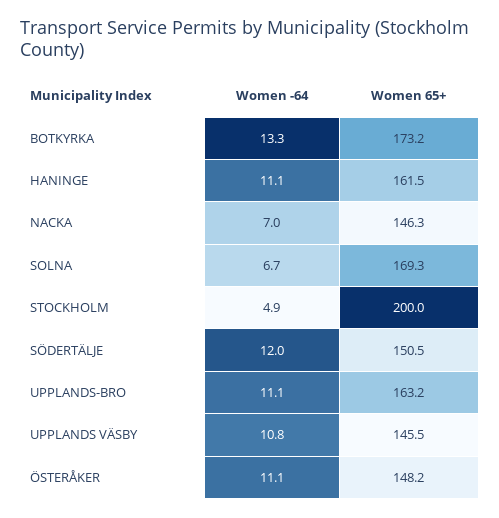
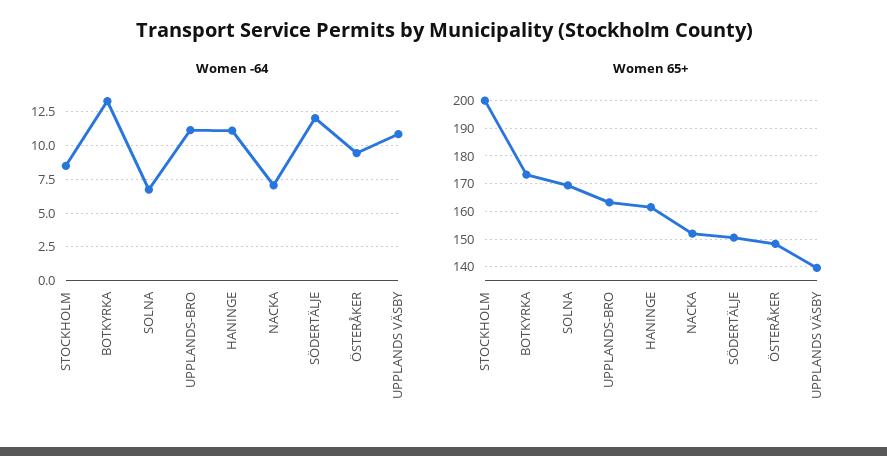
  {
    "Women -64": {
      "BOTKYRKA": 13.3,
      "HANINGE": 11.1,
      "NACKA": 7,
      "SOLNA": 6.7,
-     "STOCKHOLM": 4.9,
+     "STOCKHOLM": 8.5,
      "SÖDERTÄLJE": 12,
      "UPPLANDS-BRO": 11.1,
      "UPPLANDS VÄSBY": 10.8,
-     "ÖSTERÅKER": 11.1
+     "ÖSTERÅKER": 9.5
    },
    "Women 65+": {
      "BOTKYRKA": 173.2,
      "HANINGE": 161.5,
-     "NACKA": 146.3,
+     "NACKA": 152.5,
      "SOLNA": 169.3,
      "STOCKHOLM": 200,
      "SÖDERTÄLJE": 150.5,
      "UPPLANDS-BRO": 163.2,
-     "UPPLANDS VÄSBY": 145.5,
+     "UPPLANDS VÄSBY": 140,
      "ÖSTERÅKER": 148.2
    }
  }

